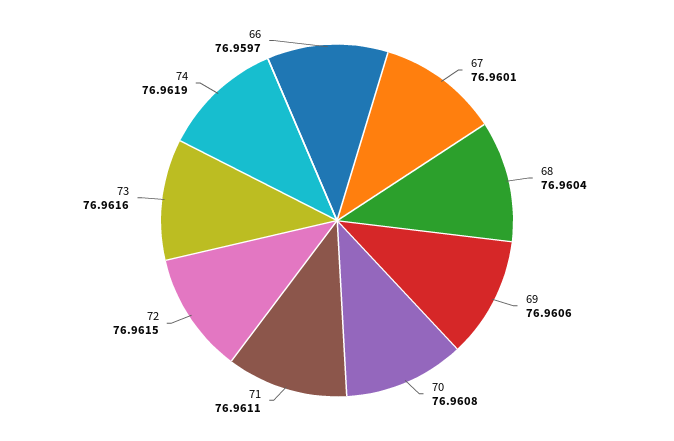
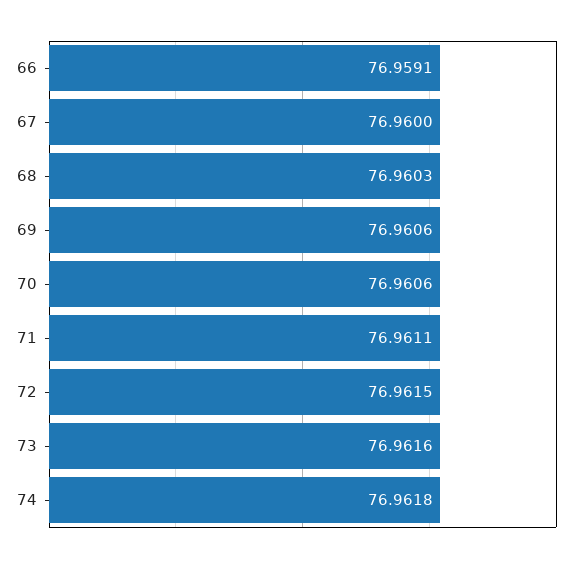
  {
-   "67": 76.9601,
+   "67": 76.96,
-   "68": 76.9604,
+   "68": 76.9603,
    "69": 76.9606,
-   "70": 76.9608,
+   "70": 76.9606,
    "71": 76.9611,
    "72": 76.9615,
    "73": 76.9616,
-   "74": 76.9619,
+   "74": 76.9618,
-   "66": 76.9597
+   "66": 76.9591
  }

